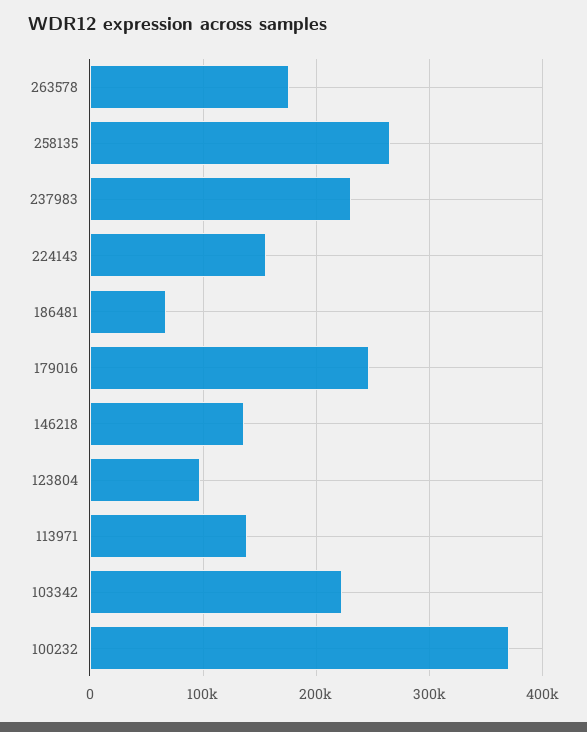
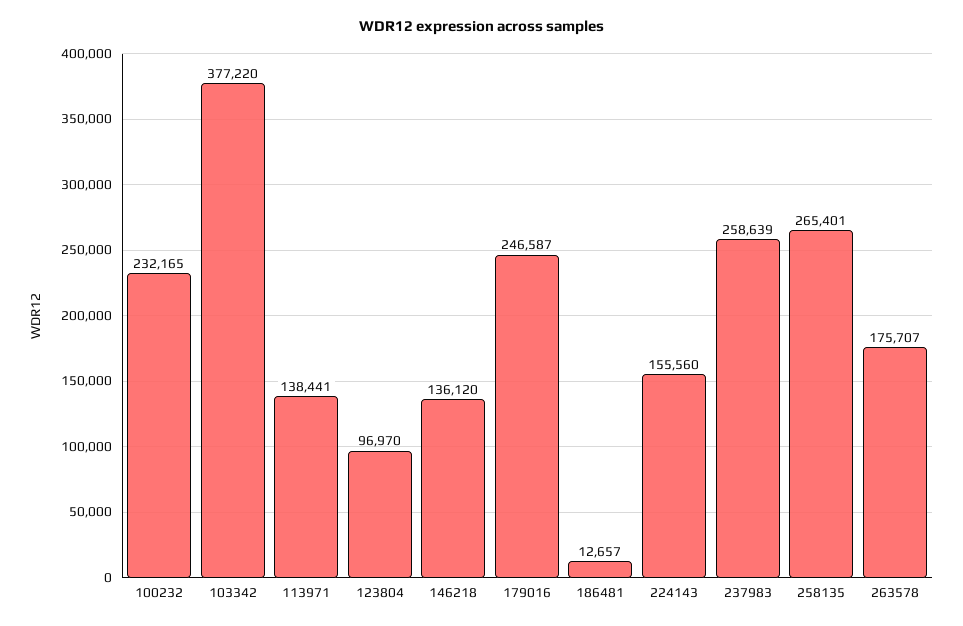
  {
    "263578": 175707,
    "258135": 265401,
-   "237983": 230000,
+   "237983": 258639,
    "224143": 155560,
-   "186481": 70000,
+   "186481": 12657,
    "179016": 246587,
    "146218": 136120,
    "123804": 96970,
    "113971": 138441,
-   "103342": 220000,
+   "103342": 377220,
-   "100232": 370000
+   "100232": 232165
  }

